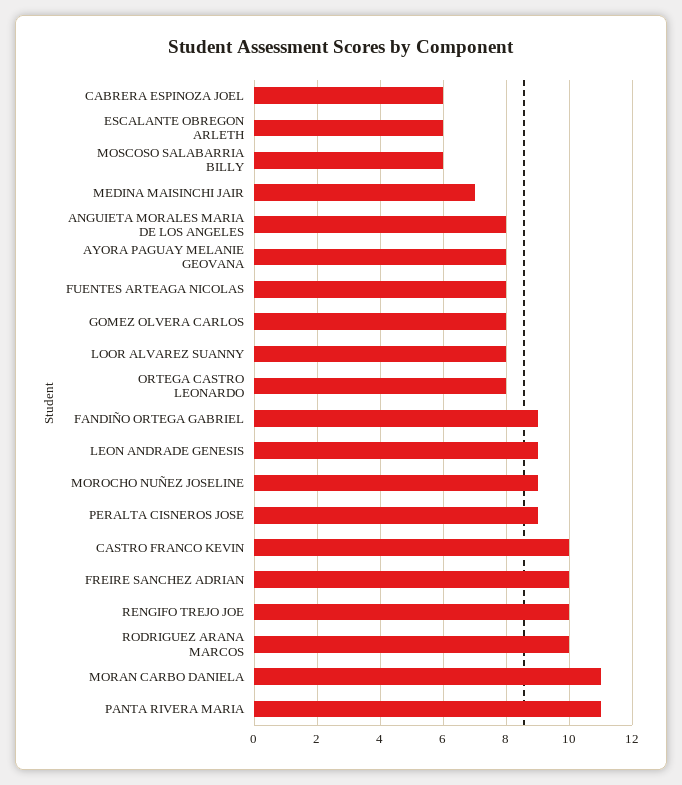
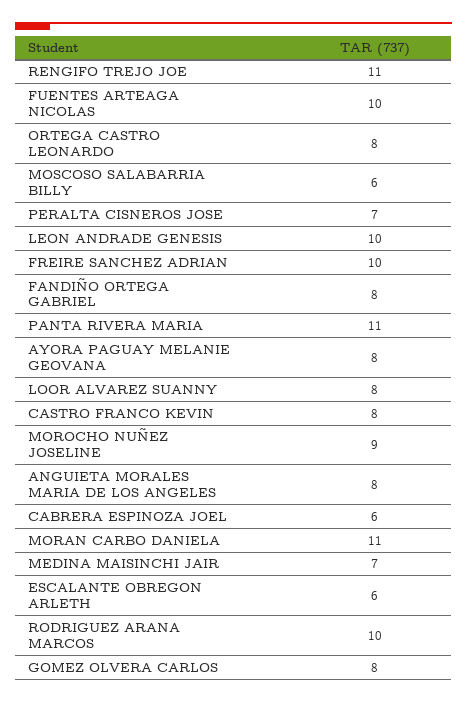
  {
    "CABRERA ESPINOZA JOEL": 6,
    "ESCALANTE OBREGON ARLETH": 6,
    "MOSCOSO SALABARRIA BILLY": 6,
    "MEDINA MAISINCHI JAIR": 7,
    "ANGUIETA MORALES MARIA DE LOS ANGELES": 8,
    "AYORA PAGUAY MELANIE GEOVANA": 8,
-   "FUENTES ARTEAGA NICOLAS": 8,
+   "FUENTES ARTEAGA NICOLAS": 10,
    "GOMEZ OLVERA CARLOS": 8,
    "LOOR ALVAREZ SUANNY": 8,
    "ORTEGA CASTRO LEONARDO": 8,
-   "FANDIÑO ORTEGA GABRIEL": 9,
+   "FANDIÑO ORTEGA GABRIEL": 8,
-   "LEON ANDRADE GENESIS": 9,
+   "LEON ANDRADE GENESIS": 10,
    "MOROCHO NUÑEZ JOSELINE": 9,
-   "PERALTA CISNEROS JOSE": 9,
+   "PERALTA CISNEROS JOSE": 7,
-   "CASTRO FRANCO KEVIN": 10,
+   "CASTRO FRANCO KEVIN": 8,
    "FREIRE SANCHEZ ADRIAN": 10,
-   "RENGIFO TREJO JOE": 10,
+   "RENGIFO TREJO JOE": 11,
    "RODRIGUEZ ARANA MARCOS": 10,
    "MORAN CARBO DANIELA": 11,
    "PANTA RIVERA MARIA": 11
  }

